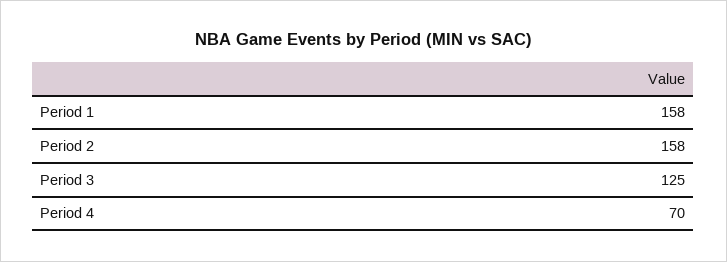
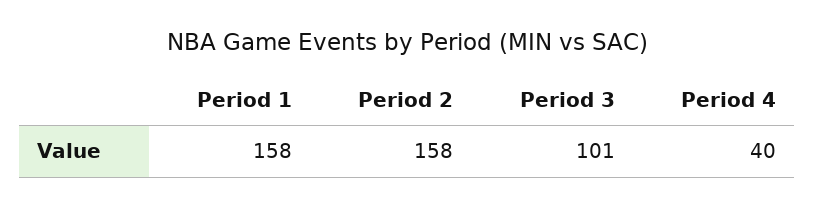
  {
    "Period 1": 158,
    "Period 2": 158,
-   "Period 3": 125,
+   "Period 3": 101,
-   "Period 4": 70
+   "Period 4": 40
  }

